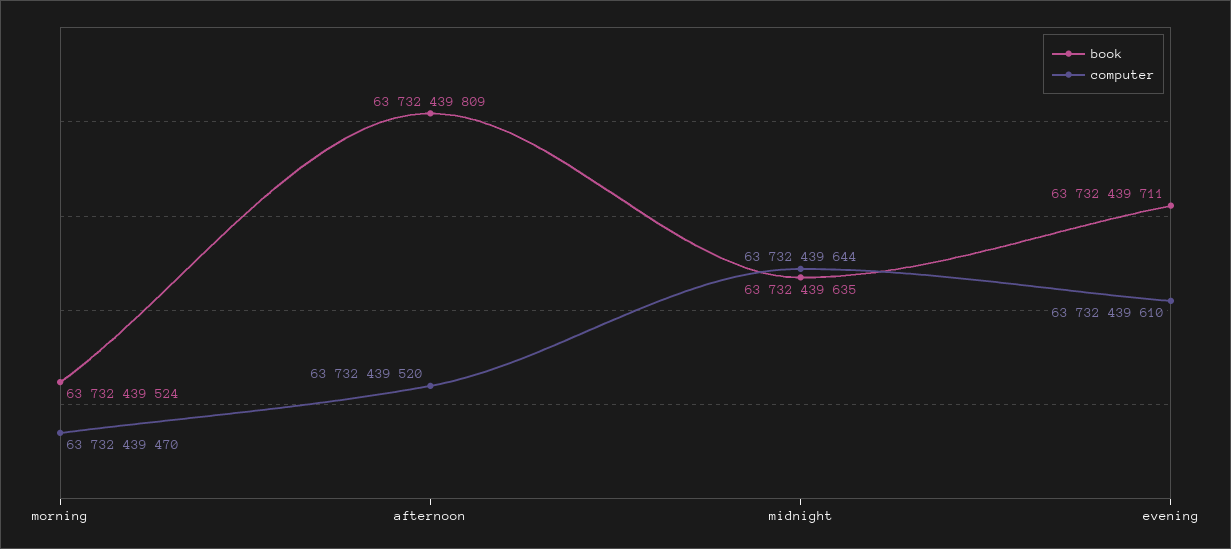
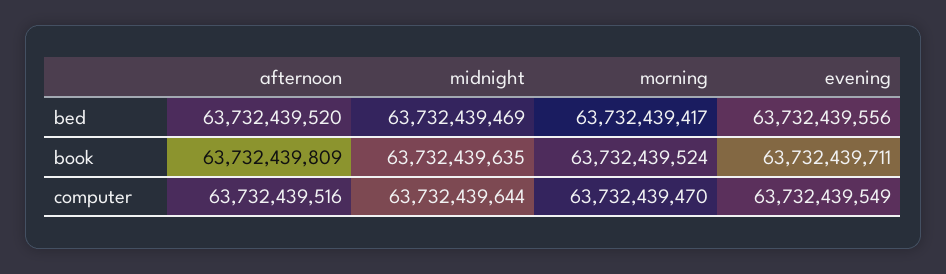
  {
    "book": {
      "morning": 63732439524,
      "afternoon": 63732439809,
      "midnight": 63732439635,
      "evening": 63732439711
    },
    "computer": {
      "morning": 63732439470,
-     "afternoon": 63732439520,
+     "afternoon": 63732439516,
      "midnight": 63732439644,
-     "evening": 63732439610
+     "evening": 63732439549
-   }
+   },
+   "bed": {
+     "afternoon": 63732439520,
+     "midnight": 63732439469,
+     "morning": 63732439417,
+     "evening": 63732439556
+   }
  }

